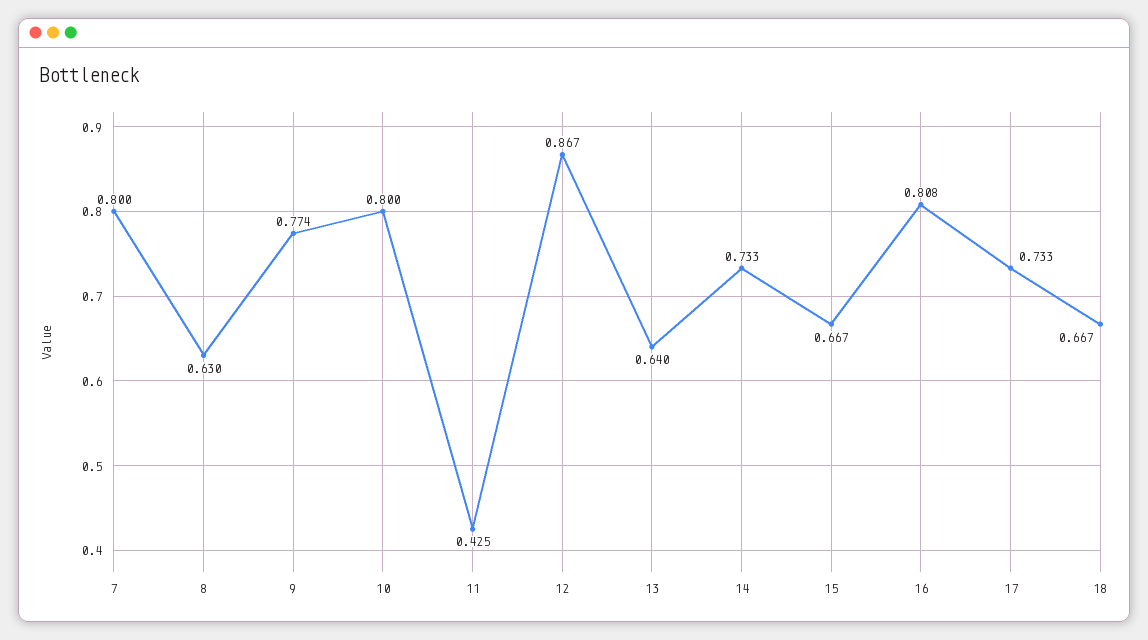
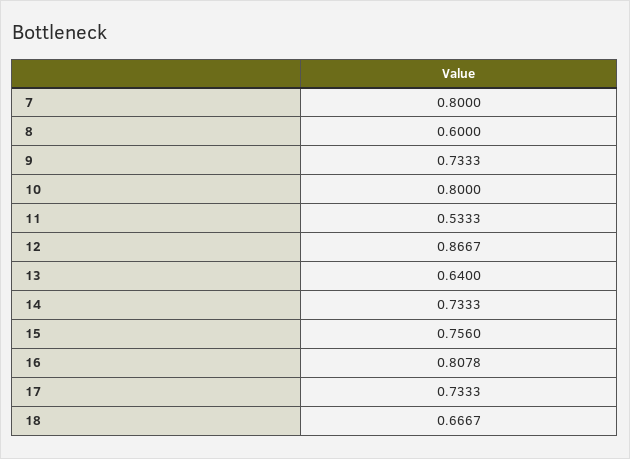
  {
    "7": 0.8,
-   "8": 0.63,
+   "8": 0.6,
-   "9": 0.774,
+   "9": 0.7333,
    "10": 0.8,
-   "11": 0.425,
+   "11": 0.5333,
    "12": 0.8667,
    "13": 0.64,
    "14": 0.7333,
-   "15": 0.667,
+   "15": 0.756,
    "16": 0.8078,
    "17": 0.7333,
    "18": 0.6667
  }

